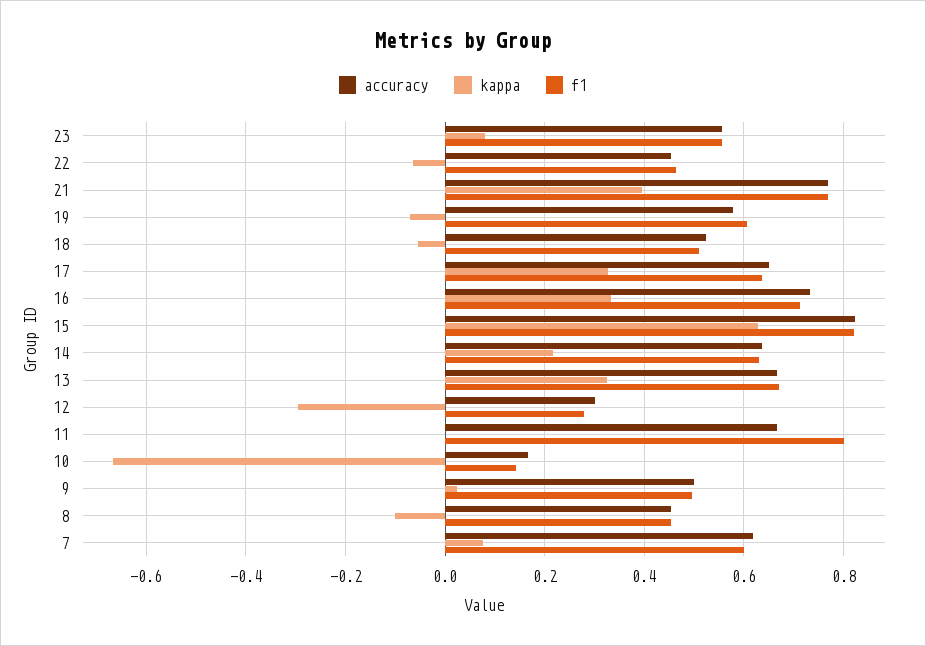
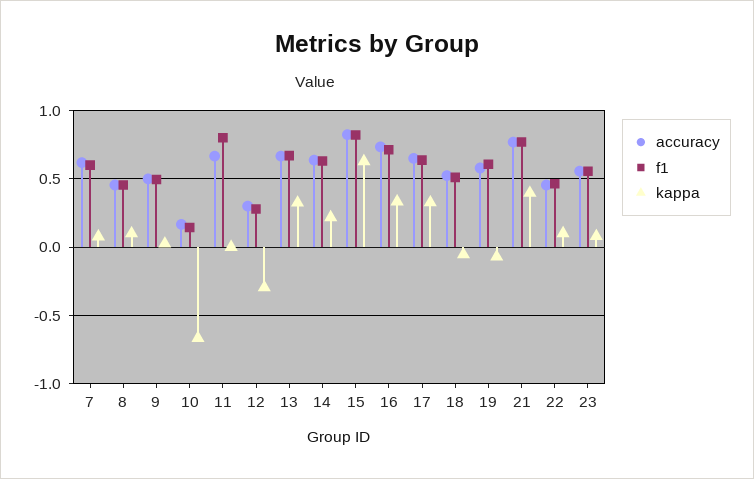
  {
    "accuracy": {
      "23": 0.56,
      "22": 0.46,
      "21": 0.76,
      "19": 0.58,
      "18": 0.52,
      "17": 0.66,
      "16": 0.74,
      "15": 0.82,
      "14": 0.64,
      "13": 0.66,
      "12": 0.3,
      "11": 0.66,
      "10": 0.16,
      "9": 0.5,
      "8": 0.46,
      "7": 0.62
    },
    "kappa": {
      "23": 0.08,
-     "22": -0.06,
+     "22": 0.1,
      "21": 0.4,
      "19": -0.08,
      "18": -0.06,
      "17": 0.32,
      "16": 0.34,
      "15": 0.62,
      "14": 0.22,
      "13": 0.32,
      "12": -0.3,
      "11": 0,
      "10": -0.66,
      "9": 0.02,
-     "8": -0.1,
+     "8": 0.1,
      "7": 0.08
    },
    "f1": {
      "23": 0.56,
      "22": 0.46,
      "21": 0.76,
      "19": 0.6,
      "18": 0.52,
      "17": 0.64,
      "16": 0.72,
      "15": 0.82,
      "14": 0.62,
      "13": 0.66,
      "12": 0.28,
      "11": 0.8,
      "10": 0.14,
      "9": 0.5,
      "8": 0.46,
      "7": 0.6
    }
  }

